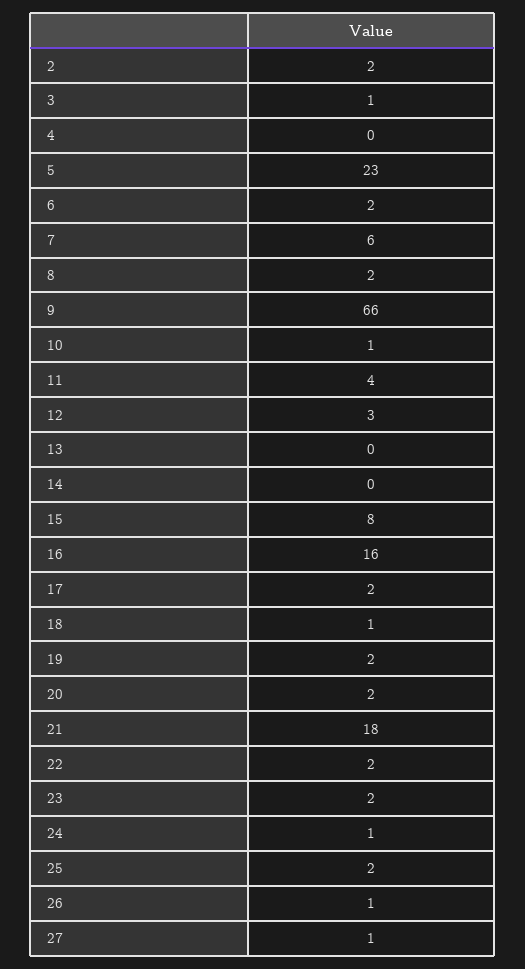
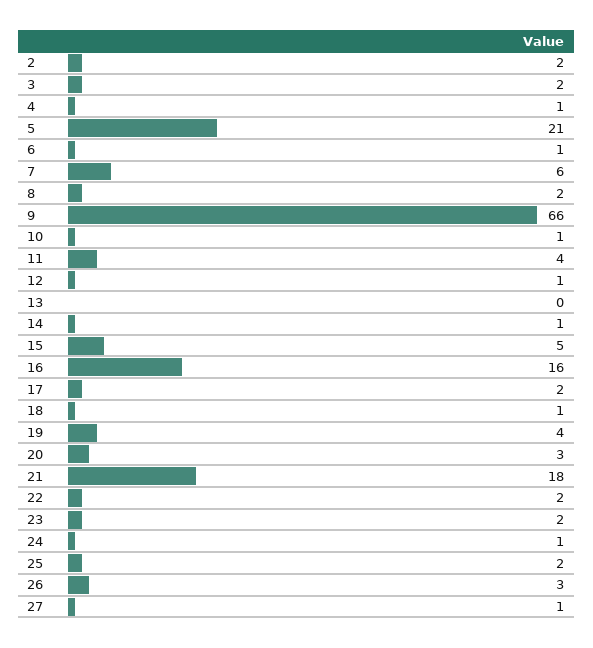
  {
    "2": 2,
-   "3": 1,
+   "3": 2,
-   "4": 0,
+   "4": 1,
-   "5": 23,
+   "5": 21,
-   "6": 2,
+   "6": 1,
    "7": 6,
    "8": 2,
    "9": 66,
    "10": 1,
    "11": 4,
-   "12": 3,
+   "12": 1,
    "13": 0,
-   "14": 0,
+   "14": 1,
-   "15": 8,
+   "15": 5,
    "16": 16,
    "17": 2,
    "18": 1,
-   "19": 2,
+   "19": 4,
-   "20": 2,
+   "20": 3,
    "21": 18,
    "22": 2,
    "23": 2,
    "24": 1,
    "25": 2,
-   "26": 1,
+   "26": 3,
    "27": 1
  }

